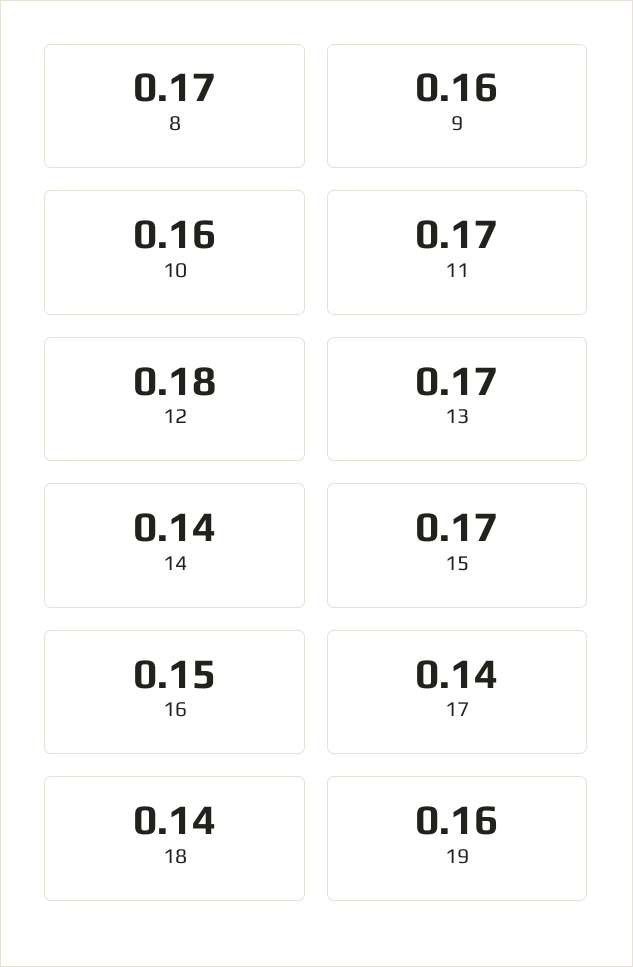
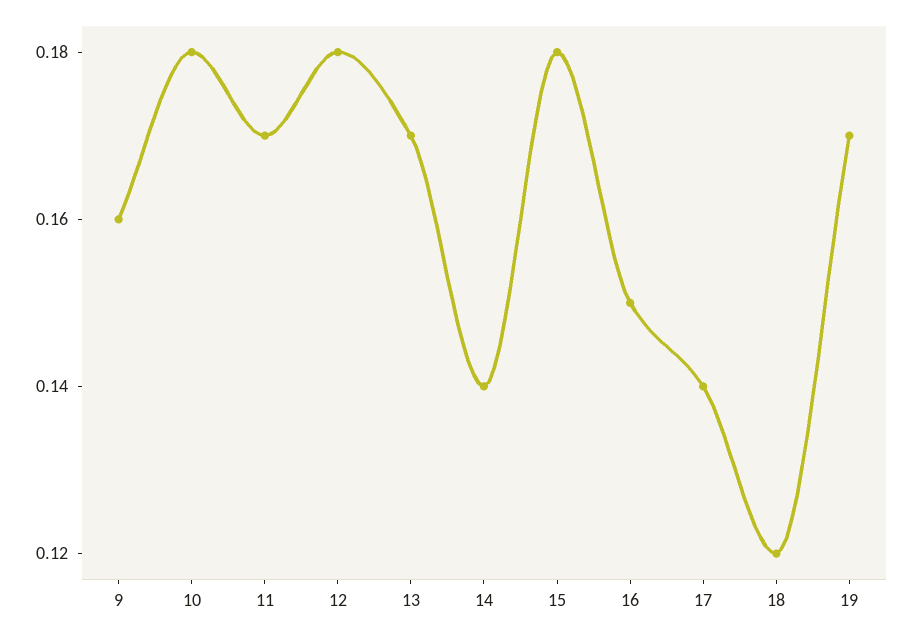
  {
-   "8": 0.17,
    "9": 0.16,
-   "10": 0.16,
+   "10": 0.18,
    "11": 0.17,
    "12": 0.18,
    "13": 0.17,
    "14": 0.14,
-   "15": 0.17,
+   "15": 0.18,
    "16": 0.15,
    "17": 0.14,
-   "18": 0.14,
+   "18": 0.12,
-   "19": 0.16
+   "19": 0.17
  }

